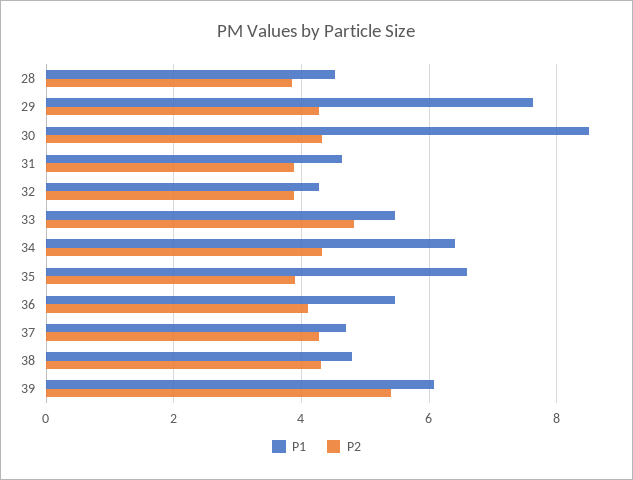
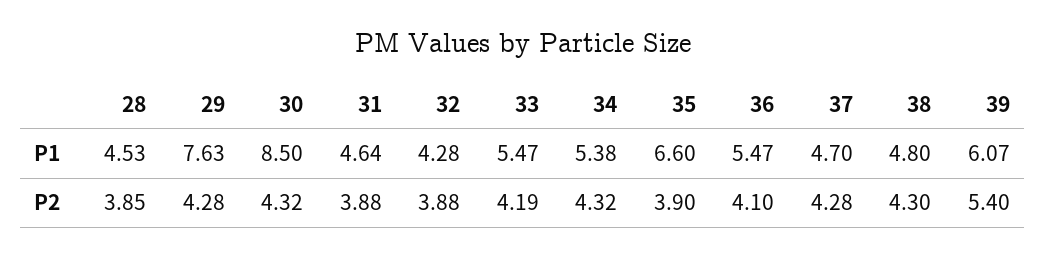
  {
    "P1": {
      "28": 4.53,
      "29": 7.63,
      "30": 8.5,
      "31": 4.64,
      "32": 4.28,
      "33": 5.47,
-     "34": 6.4,
+     "34": 5.38,
      "35": 6.6,
      "36": 5.47,
      "37": 4.7,
      "38": 4.8,
      "39": 6.07
    },
    "P2": {
      "28": 3.85,
      "29": 4.28,
      "30": 4.32,
      "31": 3.88,
      "32": 3.88,
-     "33": 4.8,
+     "33": 4.19,
      "34": 4.32,
      "35": 3.9,
      "36": 4.1,
      "37": 4.28,
      "38": 4.3,
      "39": 5.4
    }
  }

